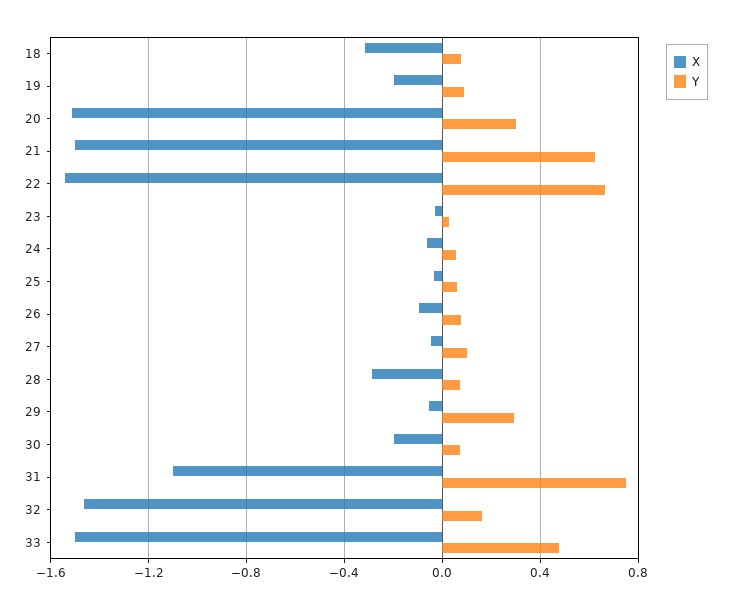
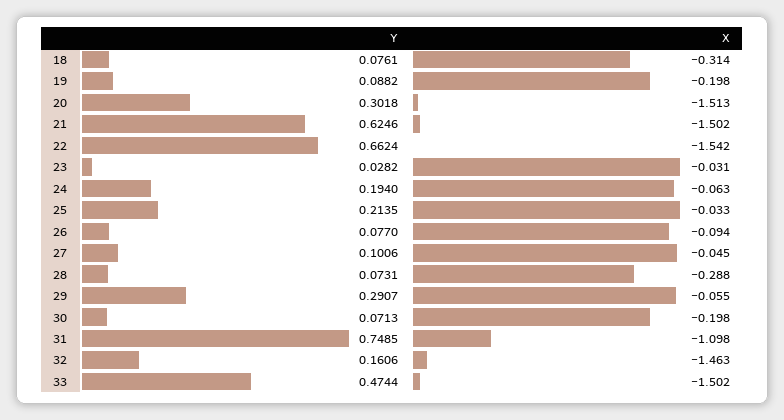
  {
    "X": {
      "18": -0.314,
      "19": -0.198,
      "20": -1.513,
      "21": -1.502,
      "22": -1.542,
      "23": -0.031,
      "24": -0.063,
      "25": -0.033,
      "26": -0.094,
      "27": -0.045,
      "28": -0.288,
      "29": -0.055,
      "30": -0.198,
      "31": -1.098,
      "32": -1.463,
      "33": -1.502
    },
    "Y": {
      "18": 0.0761,
      "19": 0.0882,
      "20": 0.3018,
      "21": 0.6246,
      "22": 0.6624,
      "23": 0.0282,
-     "24": 0.05,
+     "24": 0.194,
-     "25": 0.05,
+     "25": 0.2135,
      "26": 0.077,
      "27": 0.1006,
      "28": 0.0731,
      "29": 0.2907,
      "30": 0.0713,
      "31": 0.7485,
      "32": 0.1606,
      "33": 0.4744
    }
  }

